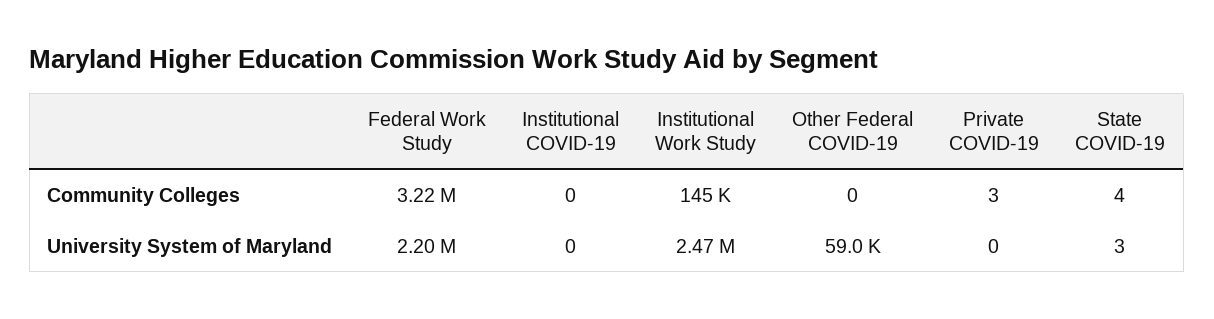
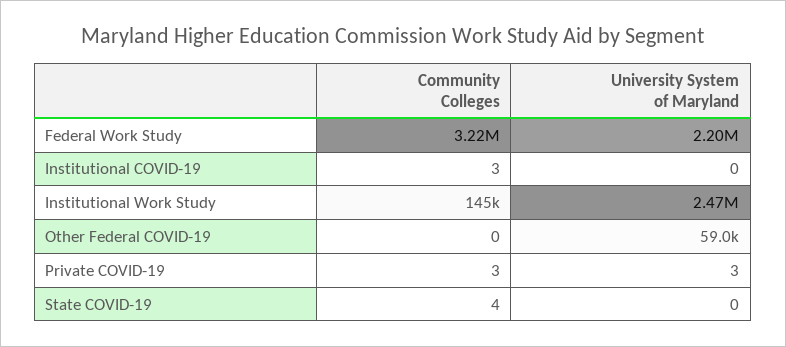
  {
    "Federal Work Study": {
      "Community Colleges": 3220000,
      "University System of Maryland": 2200000
    },
    "Institutional COVID-19": {
-     "Community Colleges": 0,
+     "Community Colleges": 3,
      "University System of Maryland": 0
    },
    "Institutional Work Study": {
      "Community Colleges": 145000,
      "University System of Maryland": 2470000
    },
    "Other Federal COVID-19": {
      "Community Colleges": 0,
      "University System of Maryland": 59000
    },
    "Private COVID-19": {
      "Community Colleges": 3,
-     "University System of Maryland": 0
+     "University System of Maryland": 3
    },
    "State COVID-19": {
      "Community Colleges": 4,
-     "University System of Maryland": 3
+     "University System of Maryland": 0
    }
  }

